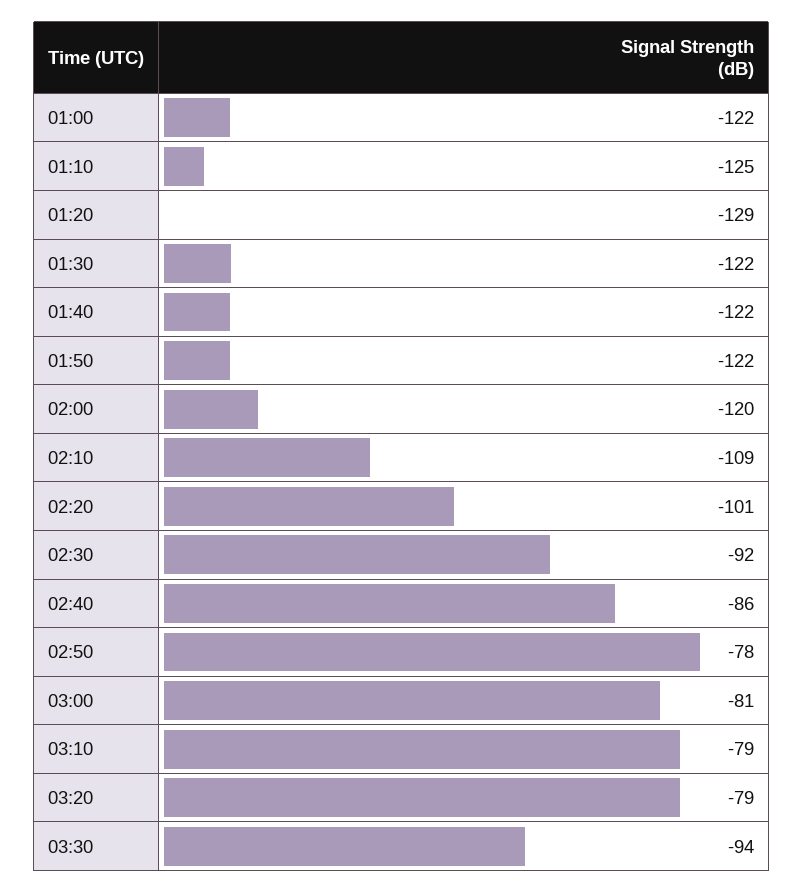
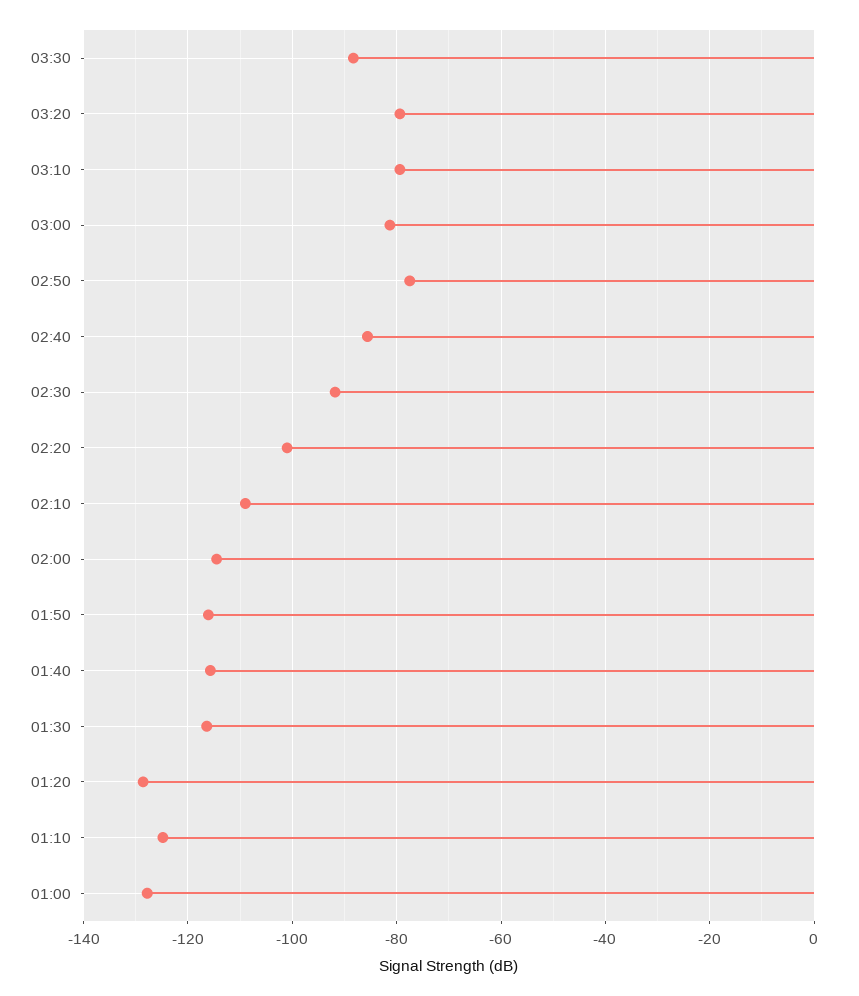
  {
-   "01:00": -122,
+   "01:00": -128,
    "01:10": -125,
    "01:20": -129,
-   "01:30": -122,
+   "01:30": -116,
-   "01:40": -122,
+   "01:40": -116,
-   "01:50": -122,
+   "01:50": -116,
-   "02:00": -120,
+   "02:00": -114,
    "02:10": -109,
    "02:20": -101,
    "02:30": -92,
    "02:40": -86,
    "02:50": -78,
    "03:00": -81,
    "03:10": -79,
    "03:20": -79,
-   "03:30": -94
+   "03:30": -88
  }

